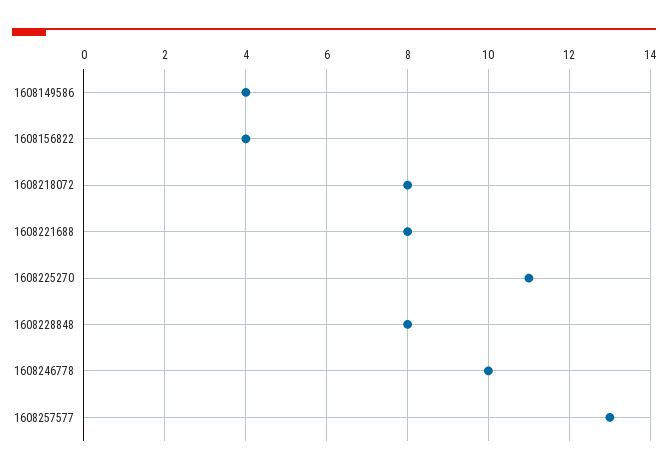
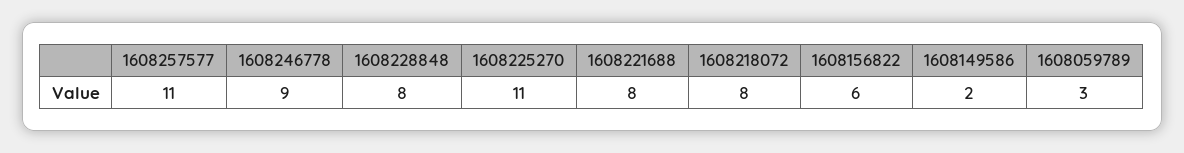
  {
-   "1608149586": 4,
+   "1608149586": 2,
-   "1608156822": 4,
+   "1608156822": 6,
    "1608218072": 8,
    "1608221688": 8,
    "1608225270": 11,
    "1608228848": 8,
-   "1608246778": 10,
+   "1608246778": 9,
-   "1608257577": 13
+   "1608257577": 11,
+   "1608059789": 3
  }

